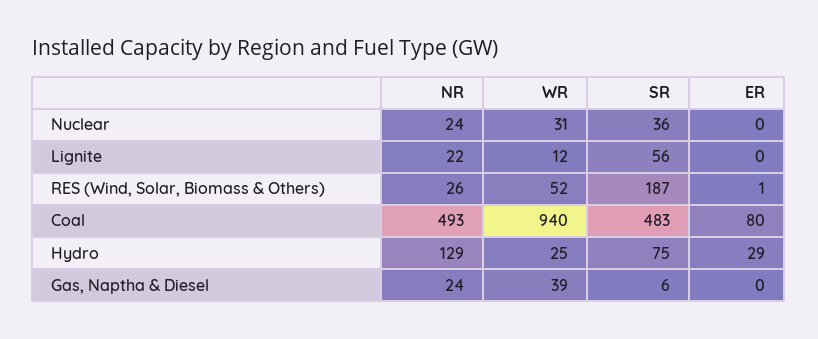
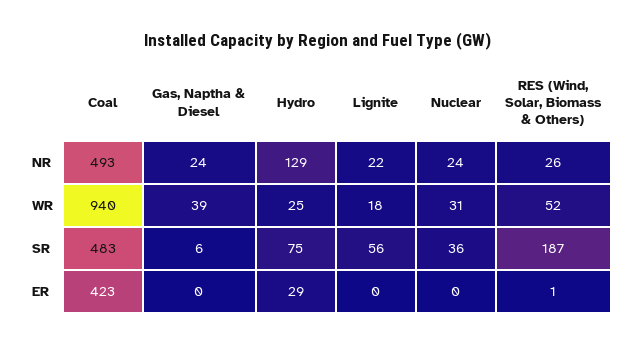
  {
    "NR": {
      "Nuclear": 24,
      "Lignite": 22,
      "RES (Wind, Solar, Biomass & Others)": 26,
      "Coal": 493,
      "Hydro": 129,
      "Gas, Naptha & Diesel": 24
    },
    "WR": {
      "Nuclear": 31,
-     "Lignite": 12,
+     "Lignite": 18,
      "RES (Wind, Solar, Biomass & Others)": 52,
      "Coal": 940,
      "Hydro": 25,
      "Gas, Naptha & Diesel": 39
    },
    "SR": {
      "Nuclear": 36,
      "Lignite": 56,
      "RES (Wind, Solar, Biomass & Others)": 187,
      "Coal": 483,
      "Hydro": 75,
      "Gas, Naptha & Diesel": 6
    },
    "ER": {
      "Nuclear": 0,
      "Lignite": 0,
      "RES (Wind, Solar, Biomass & Others)": 1,
-     "Coal": 80,
+     "Coal": 423,
      "Hydro": 29,
      "Gas, Naptha & Diesel": 0
    }
  }

